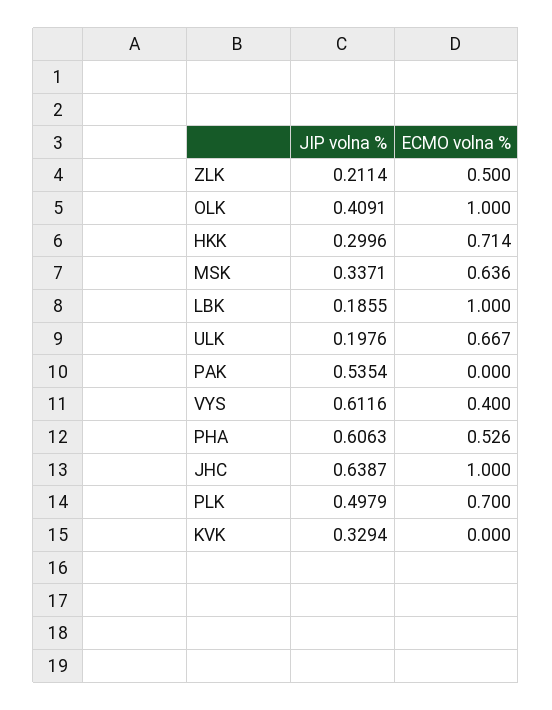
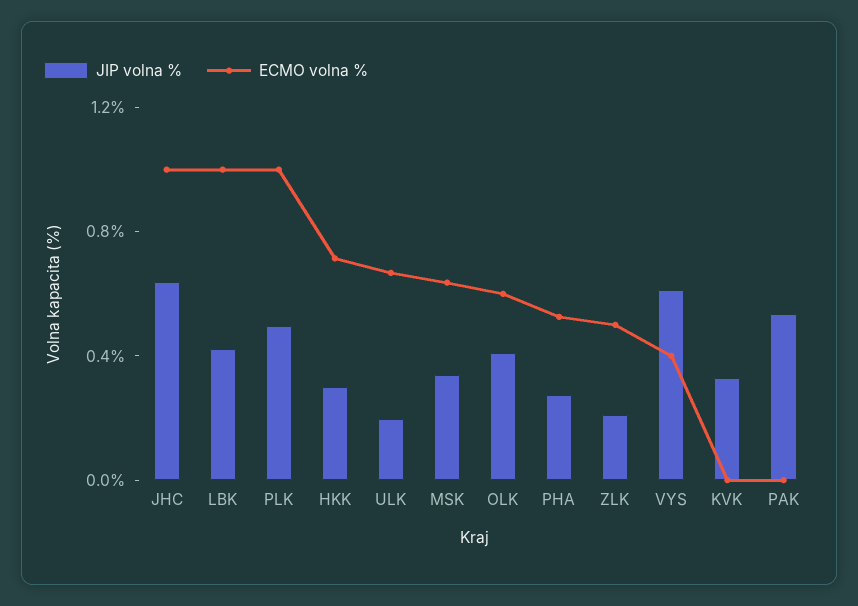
  {
    "JIP volna %": {
      "ZLK": 0.2114,
      "OLK": 0.4091,
      "HKK": 0.2996,
      "MSK": 0.3371,
-     "LBK": 0.1855,
+     "LBK": 0.4,
      "ULK": 0.1976,
      "PAK": 0.5354,
      "VYS": 0.6116,
-     "PHA": 0.6063,
+     "PHA": 0.3,
      "JHC": 0.6387,
      "PLK": 0.4979,
      "KVK": 0.3294
    },
    "ECMO volna %": {
      "ZLK": 0.5,
-     "OLK": 1,
+     "OLK": 0.6,
      "HKK": 0.714,
      "MSK": 0.636,
      "LBK": 1,
      "ULK": 0.667,
      "PAK": 0,
      "VYS": 0.4,
      "PHA": 0.526,
      "JHC": 1,
-     "PLK": 0.7,
+     "PLK": 1,
      "KVK": 0
    }
  }

